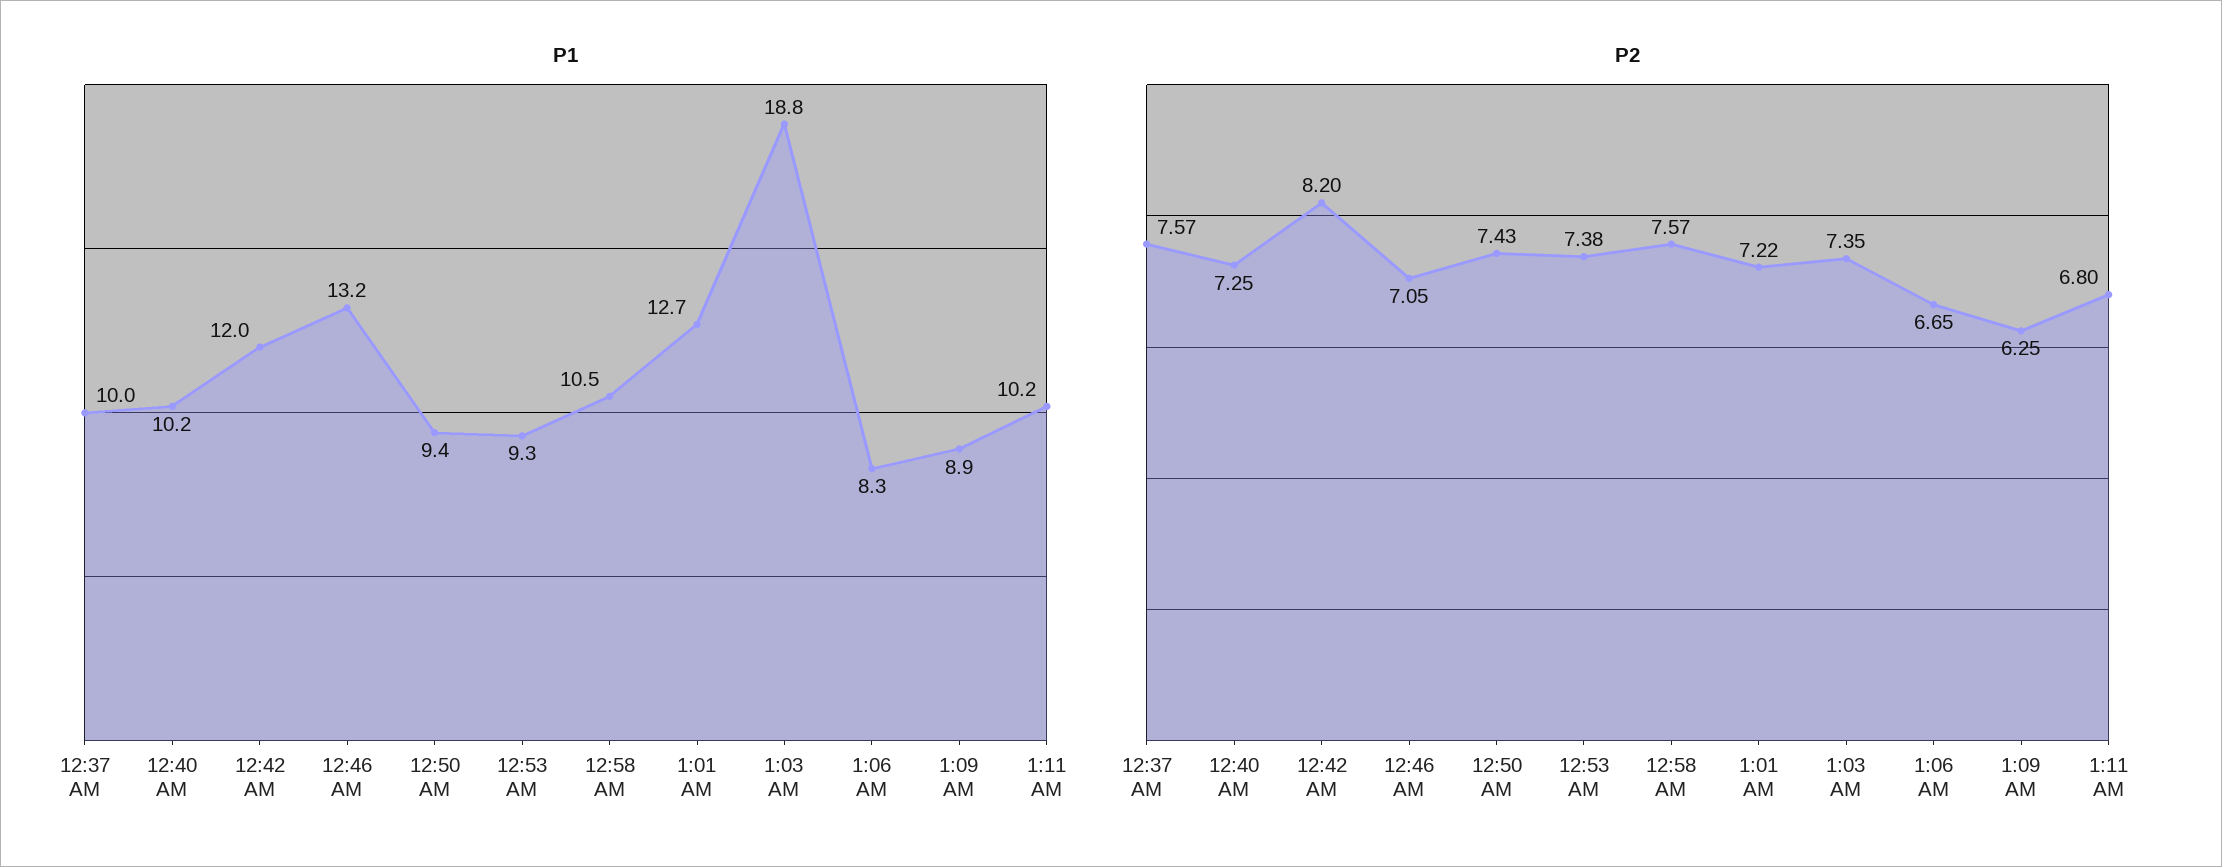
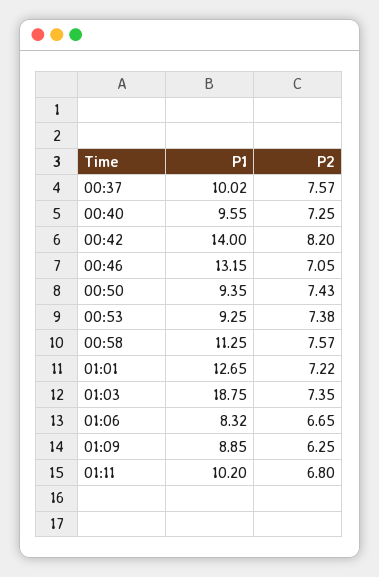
  {
    "P1": {
      "12:37 AM": 10.02,
-     "12:40 AM": 10.2,
+     "12:40 AM": 9.55,
-     "12:42 AM": 12,
+     "12:42 AM": 14,
      "12:46 AM": 13.15,
      "12:50 AM": 9.35,
      "12:53 AM": 9.25,
-     "12:58 AM": 10.5,
+     "12:58 AM": 11.25,
      "1:01 AM": 12.65,
      "1:03 AM": 18.75,
      "1:06 AM": 8.32,
      "1:09 AM": 8.85,
      "1:11 AM": 10.2
    },
    "P2": {
      "12:37 AM": 7.57,
      "12:40 AM": 7.25,
      "12:42 AM": 8.2,
      "12:46 AM": 7.05,
      "12:50 AM": 7.43,
      "12:53 AM": 7.38,
      "12:58 AM": 7.57,
      "1:01 AM": 7.22,
      "1:03 AM": 7.35,
      "1:06 AM": 6.65,
      "1:09 AM": 6.25,
      "1:11 AM": 6.8
    }
  }

